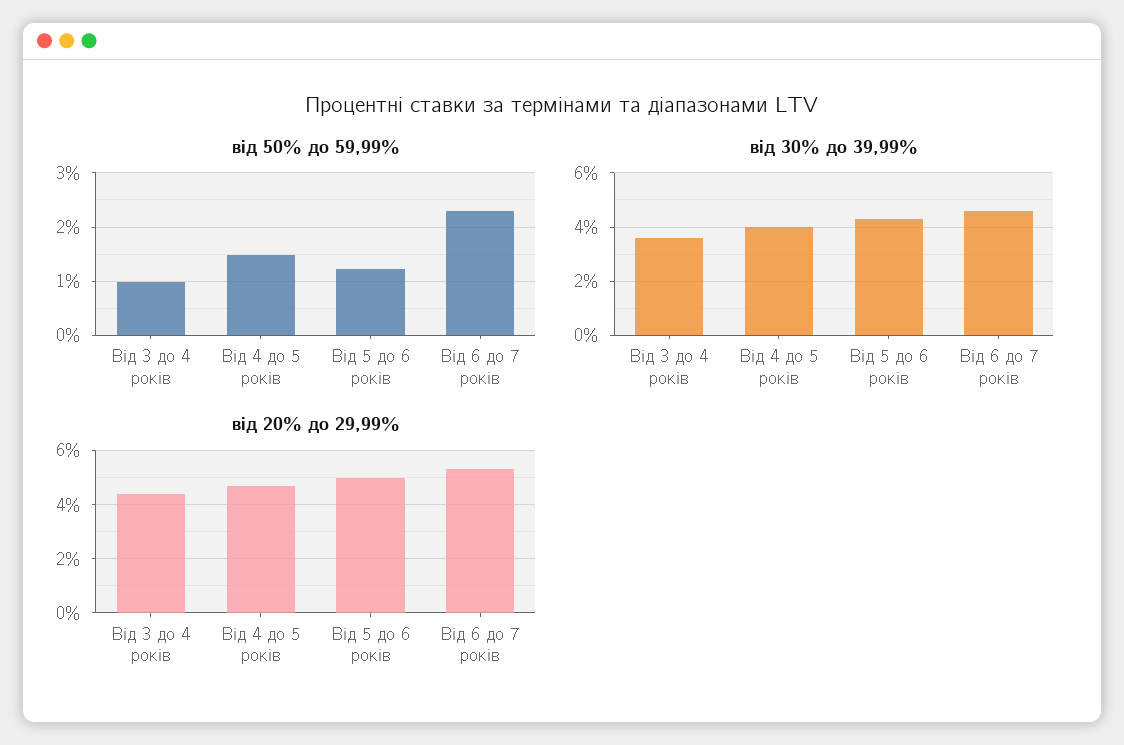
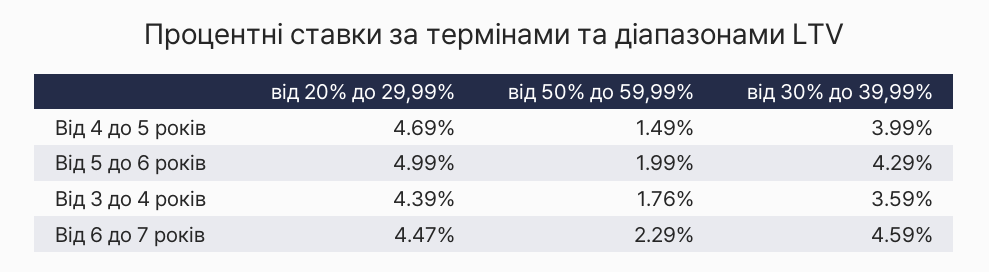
  {
    "від 50% до 59,99%": {
-     "Від 3 до 4 років": 1,
+     "Від 3 до 4 років": 1.76,
      "Від 4 до 5 років": 1.49,
-     "Від 5 до 6 років": 1.2,
+     "Від 5 до 6 років": 1.99,
      "Від 6 до 7 років": 2.29
    },
    "від 30% до 39,99%": {
      "Від 3 до 4 років": 3.59,
      "Від 4 до 5 років": 3.99,
      "Від 5 до 6 років": 4.29,
      "Від 6 до 7 років": 4.59
    },
    "від 20% до 29,99%": {
      "Від 3 до 4 років": 4.39,
      "Від 4 до 5 років": 4.69,
      "Від 5 до 6 років": 4.99,
-     "Від 6 до 7 років": 5.25
+     "Від 6 до 7 років": 4.47
    }
  }

